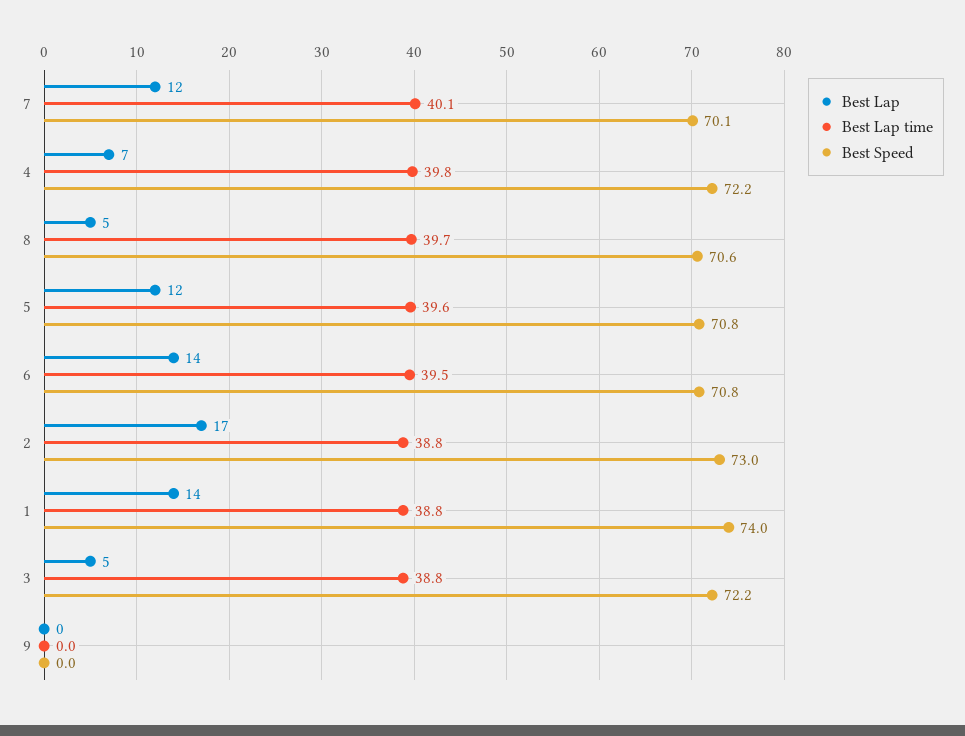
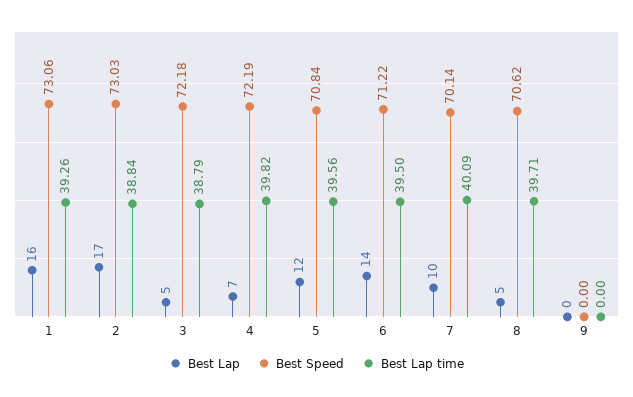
  {
    "Best Lap": {
-     "7": 12,
+     "7": 10,
      "4": 7,
      "8": 5,
      "5": 12,
      "6": 14,
      "2": 17,
-     "1": 14,
+     "1": 16,
      "3": 5,
      "9": 0
    },
    "Best Lap time": {
      "7": 40.09,
      "4": 39.82,
      "8": 39.71,
      "5": 39.56,
      "6": 39.5,
      "2": 38.84,
-     "1": 38.8,
+     "1": 39.26,
      "3": 38.79,
      "9": 0
    },
    "Best Speed": {
      "7": 70.14,
      "4": 72.19,
      "8": 70.62,
      "5": 70.84,
-     "6": 70.8,
+     "6": 71.22,
      "2": 73.03,
-     "1": 74,
+     "1": 73.06,
      "3": 72.18,
      "9": 0
    }
  }

